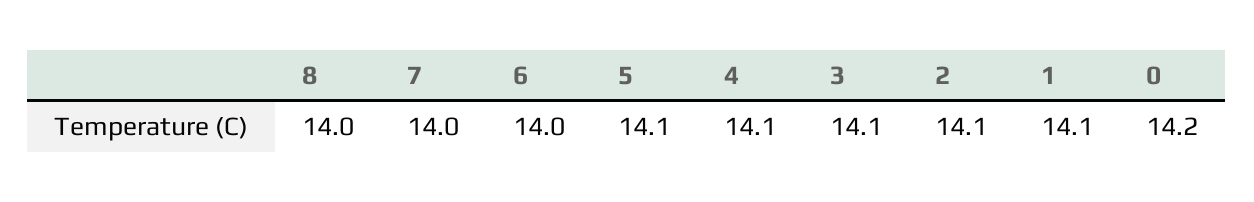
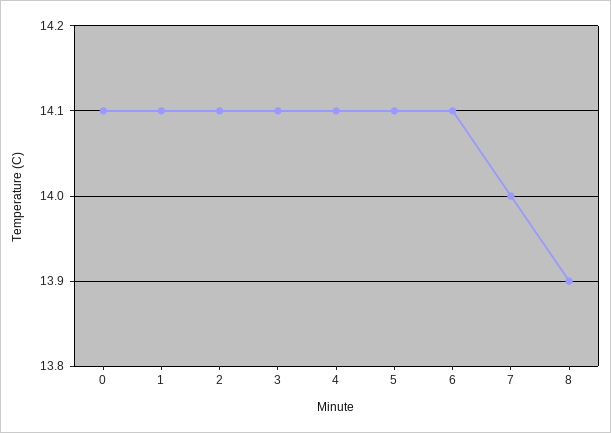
  {
-   "8": 14,
+   "8": 13.9,
    "7": 14,
-   "6": 14,
+   "6": 14.1,
    "5": 14.1,
    "4": 14.1,
    "3": 14.1,
    "2": 14.1,
    "1": 14.1,
-   "0": 14.2
+   "0": 14.1
  }

